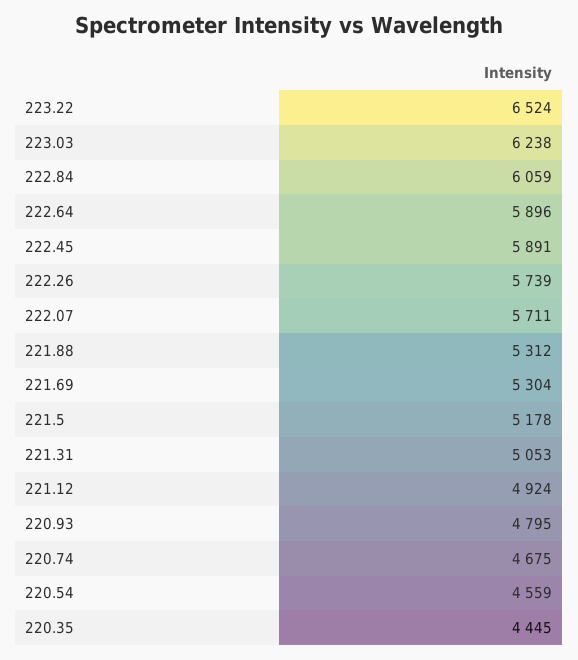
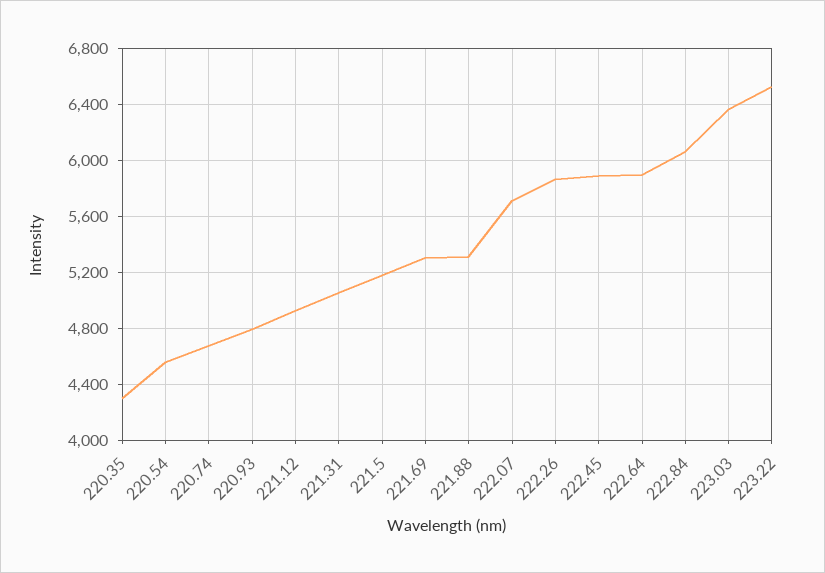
  {
    "223.22": 6524,
-   "223.03": 6238,
+   "223.03": 6350,
    "222.84": 6059,
    "222.64": 5896,
    "222.45": 5891,
-   "222.26": 5739,
+   "222.26": 5850,
    "222.07": 5711,
    "221.88": 5312,
    "221.69": 5304,
    "221.5": 5178,
    "221.31": 5053,
    "221.12": 4924,
    "220.93": 4795,
    "220.74": 4675,
    "220.54": 4559,
-   "220.35": 4445
+   "220.35": 4300
  }

